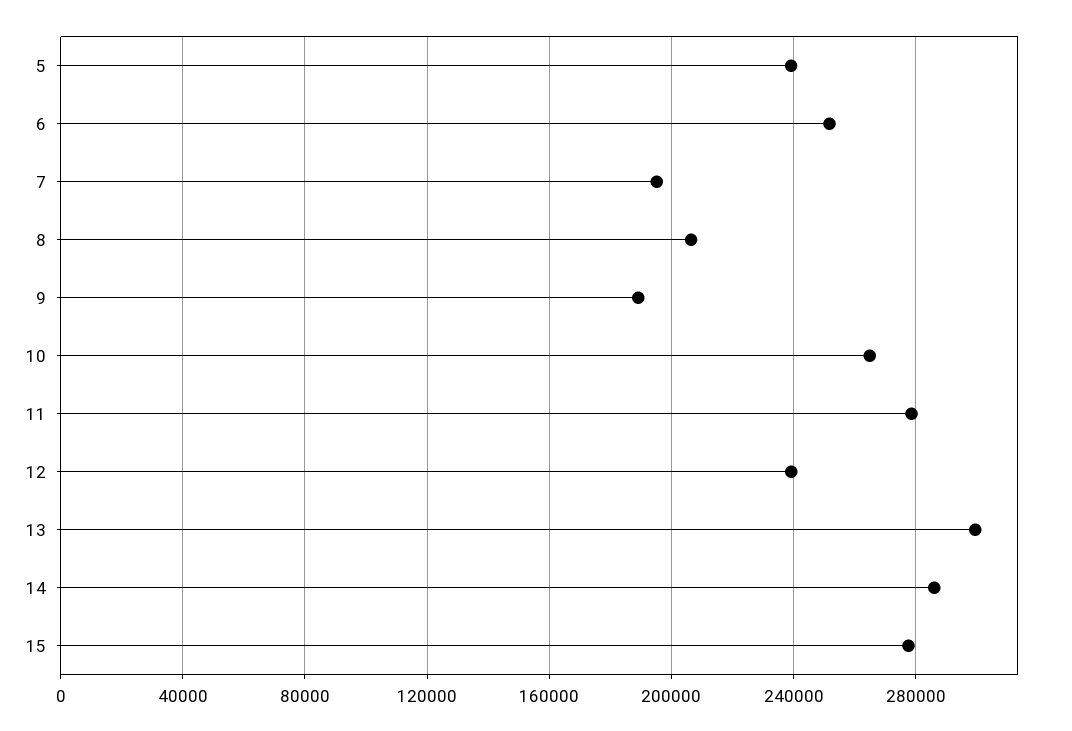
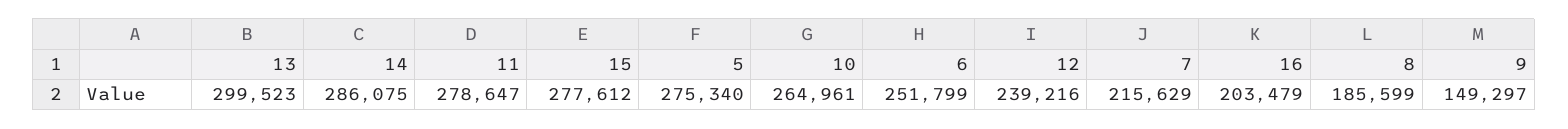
  {
-   "5": 240000,
+   "5": 275340,
    "6": 251799,
-   "7": 195000,
+   "7": 215629,
-   "8": 205000,
+   "8": 185599,
-   "9": 190000,
+   "9": 149297,
    "10": 264961,
    "11": 278647,
    "12": 239216,
    "13": 299523,
    "14": 286075,
-   "15": 277612
+   "15": 277612,
+   "16": 203479
  }

